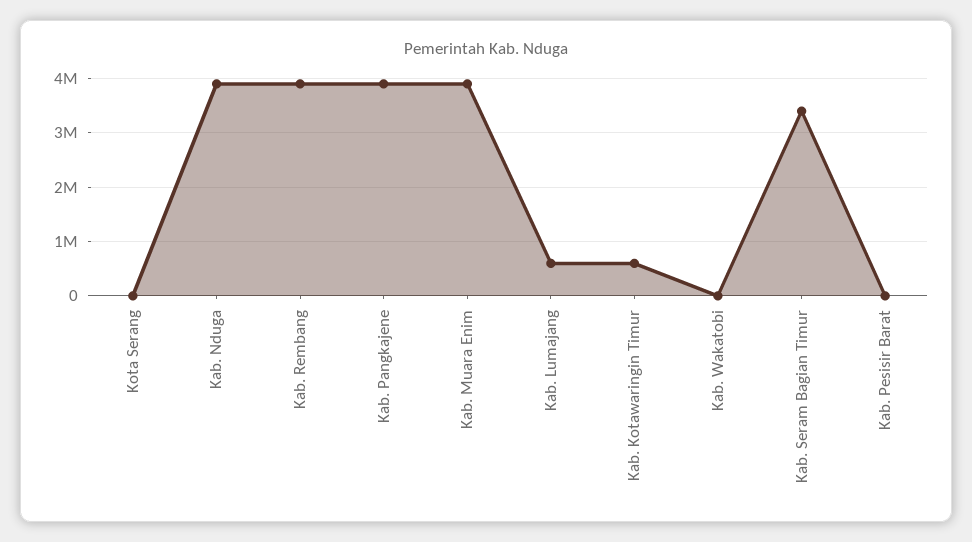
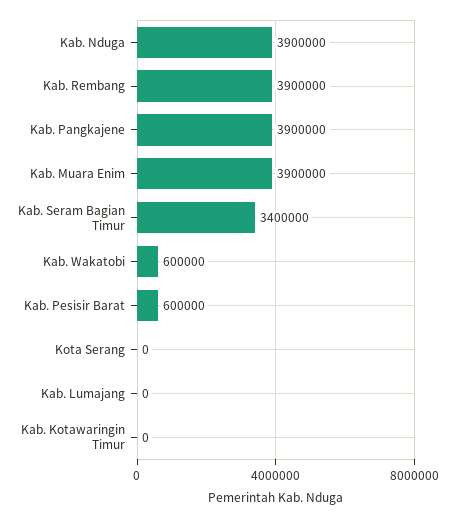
  {
    "Kota Serang": 0,
    "Kab. Nduga": 3900000,
    "Kab. Rembang": 3900000,
    "Kab. Pangkajene": 3900000,
    "Kab. Muara Enim": 3900000,
-   "Kab. Lumajang": 600000,
+   "Kab. Lumajang": 0,
-   "Kab. Kotawaringin Timur": 600000,
+   "Kab. Kotawaringin Timur": 0,
-   "Kab. Wakatobi": 0,
+   "Kab. Wakatobi": 600000,
    "Kab. Seram Bagian Timur": 3400000,
-   "Kab. Pesisir Barat": 0
+   "Kab. Pesisir Barat": 600000
  }

